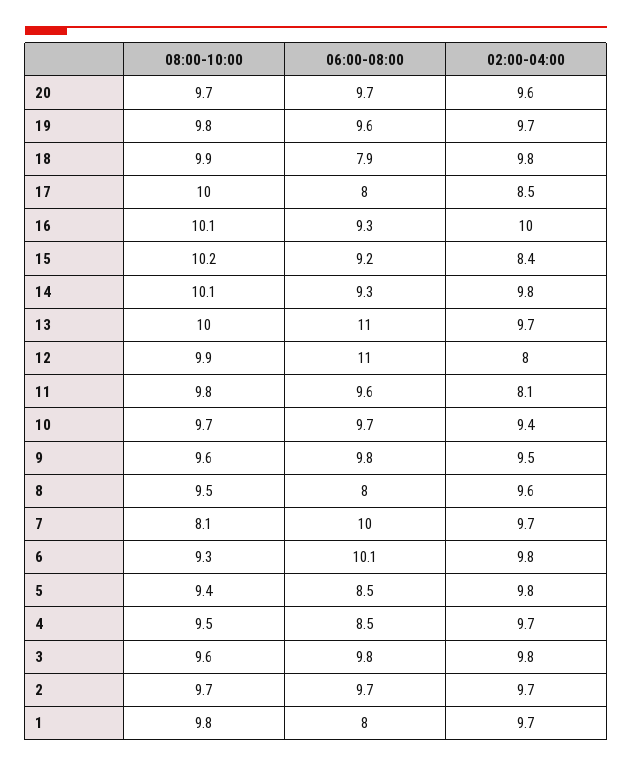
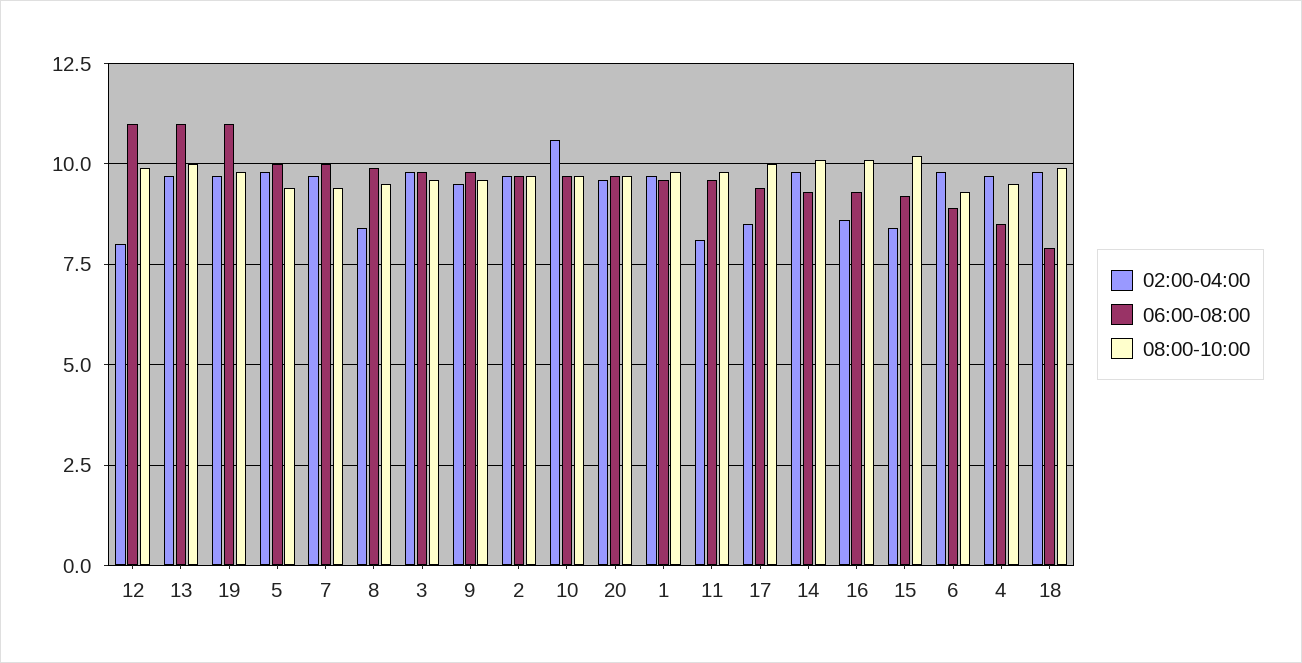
  {
    "08:00-10:00": {
      "20": 9.7,
      "19": 9.8,
      "18": 9.9,
      "17": 10,
      "16": 10.1,
      "15": 10.2,
      "14": 10.1,
      "13": 10,
      "12": 9.9,
      "11": 9.8,
      "10": 9.7,
      "9": 9.6,
      "8": 9.5,
-     "7": 8.1,
+     "7": 9.5,
      "6": 9.3,
      "5": 9.4,
      "4": 9.5,
      "3": 9.6,
      "2": 9.7,
      "1": 9.8
    },
    "06:00-08:00": {
      "20": 9.7,
-     "19": 9.6,
+     "19": 11,
      "18": 7.9,
-     "17": 8,
+     "17": 9.5,
      "16": 9.3,
      "15": 9.2,
      "14": 9.3,
      "13": 11,
      "12": 11,
      "11": 9.6,
      "10": 9.7,
      "9": 9.8,
-     "8": 8,
+     "8": 10,
      "7": 10,
-     "6": 10.1,
+     "6": 9,
-     "5": 8.5,
+     "5": 10,
      "4": 8.5,
      "3": 9.8,
      "2": 9.7,
-     "1": 8
+     "1": 9.5
    },
    "02:00-04:00": {
      "20": 9.6,
      "19": 9.7,
      "18": 9.8,
      "17": 8.5,
-     "16": 10,
+     "16": 8.5,
      "15": 8.4,
      "14": 9.8,
      "13": 9.7,
      "12": 8,
      "11": 8.1,
-     "10": 9.4,
+     "10": 10.5,
      "9": 9.5,
-     "8": 9.6,
+     "8": 8.5,
      "7": 9.7,
      "6": 9.8,
      "5": 9.8,
      "4": 9.7,
      "3": 9.8,
      "2": 9.7,
      "1": 9.7
    }
  }

